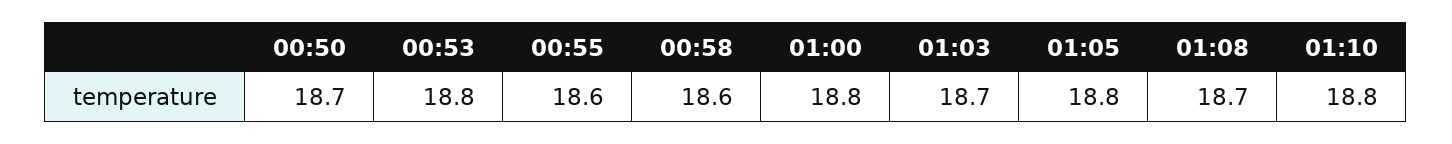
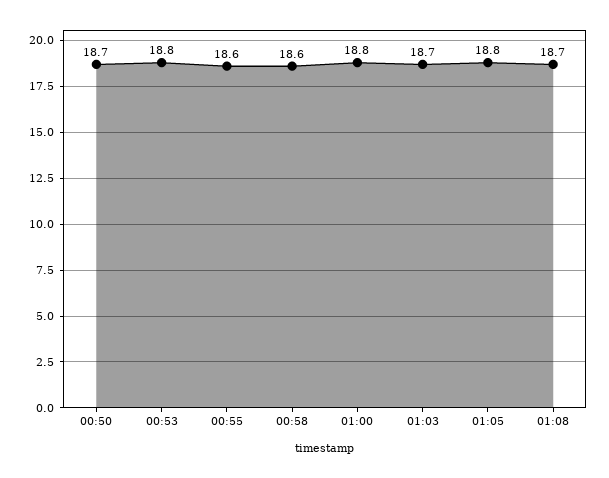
  {
    "00:50": 18.7,
    "00:53": 18.8,
    "00:55": 18.6,
    "00:58": 18.6,
    "01:00": 18.8,
    "01:03": 18.7,
    "01:05": 18.8,
-   "01:08": 18.7,
+   "01:08": 18.7
-   "01:10": 18.8
  }

